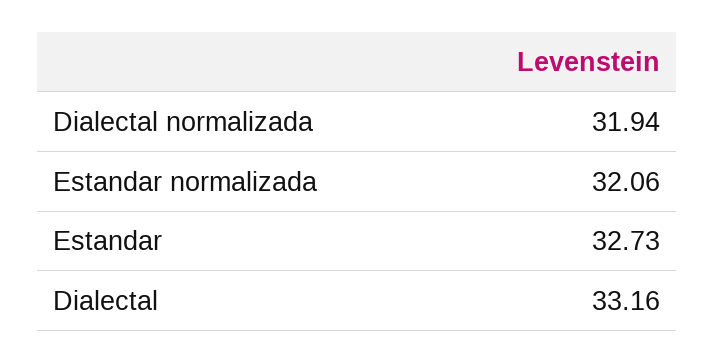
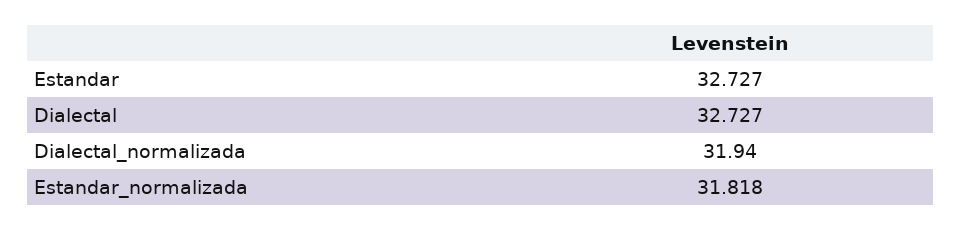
  {
    "Dialectal normalizada": 31.94,
-   "Estandar normalizada": 32.06,
+   "Estandar normalizada": 31.818,
    "Estandar": 32.727,
-   "Dialectal": 33.16
+   "Dialectal": 32.727
  }

